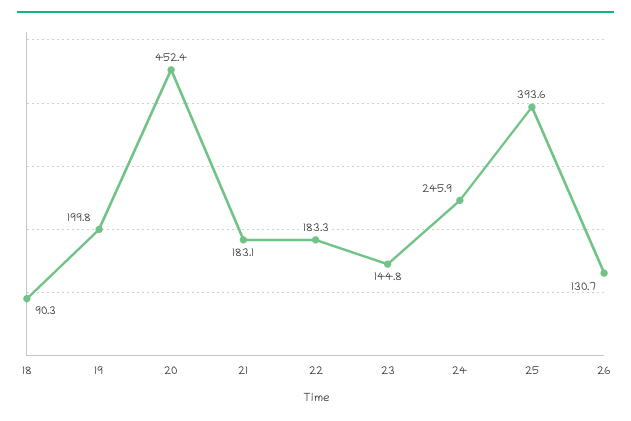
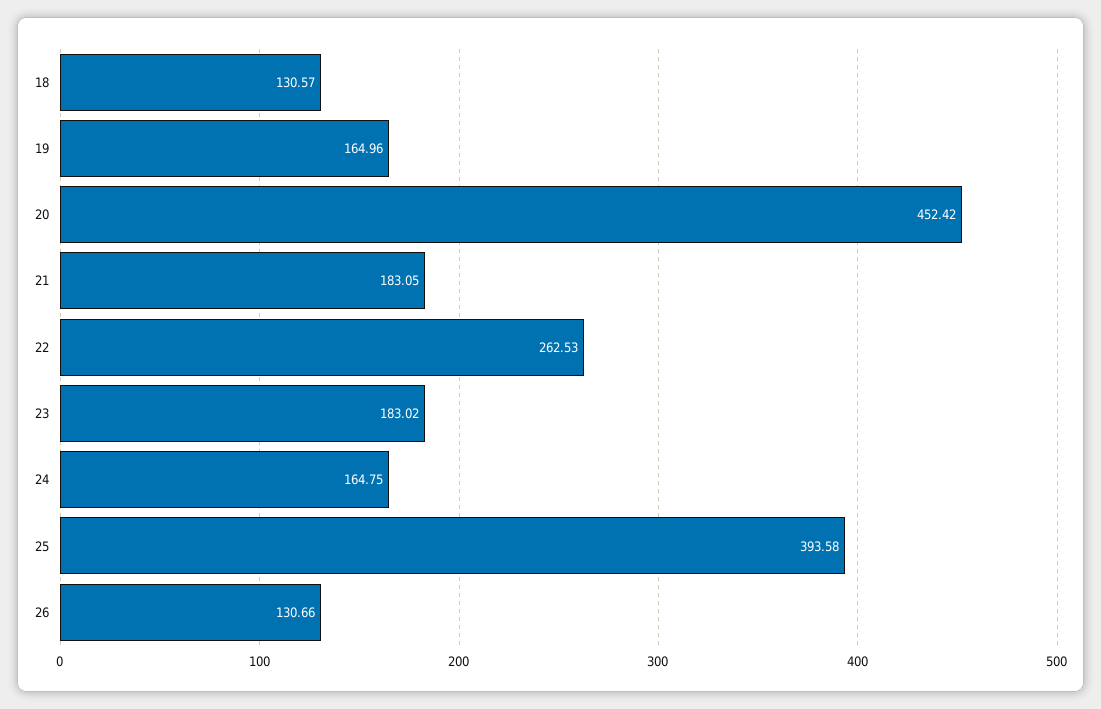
  {
-   "18": 90.3,
+   "18": 130.57,
-   "19": 199.8,
+   "19": 164.96,
    "20": 452.42,
    "21": 183.05,
-   "22": 183.3,
+   "22": 262.53,
-   "23": 144.8,
+   "23": 183.02,
-   "24": 245.9,
+   "24": 164.75,
    "25": 393.58,
    "26": 130.66
  }

